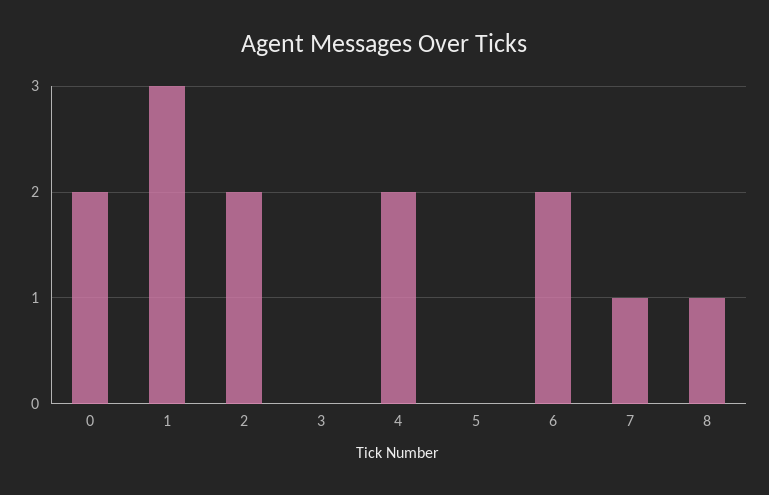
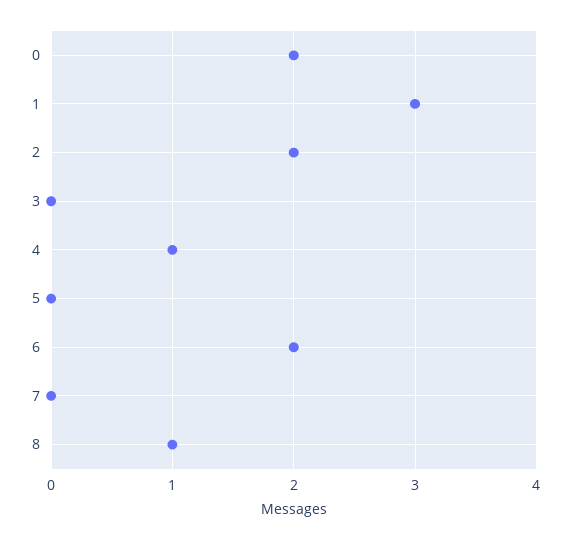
  {
    "0": 2,
    "1": 3,
    "2": 2,
    "3": 0,
-   "4": 2,
+   "4": 1,
    "5": 0,
    "6": 2,
-   "7": 1,
+   "7": 0,
    "8": 1
  }

